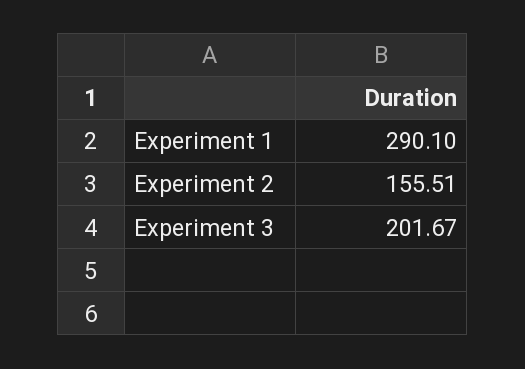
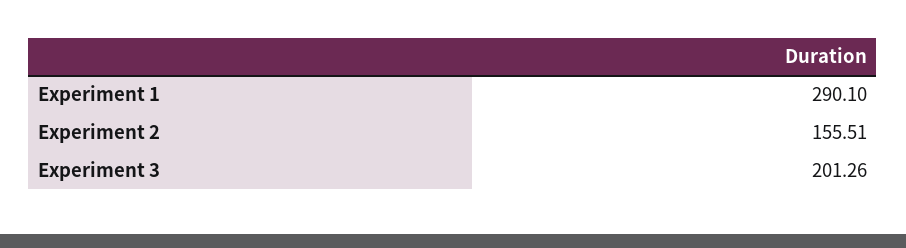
  {
    "Experiment 1": 290.1,
    "Experiment 2": 155.51,
-   "Experiment 3": 201.67
+   "Experiment 3": 201.26
  }

